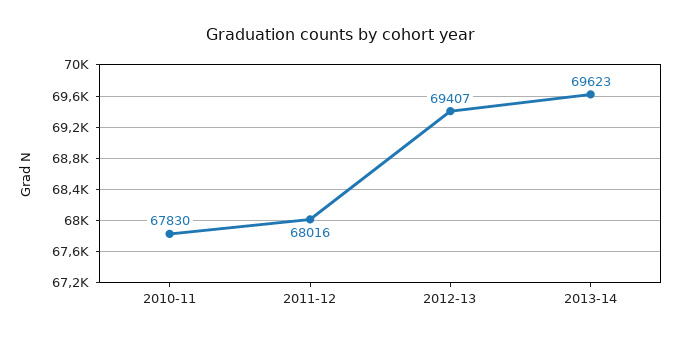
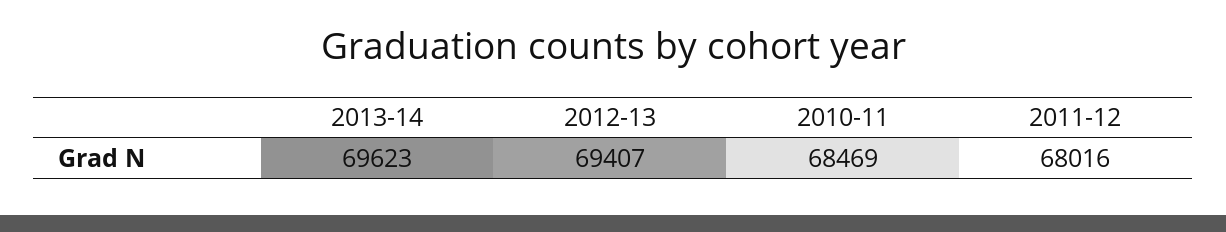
  {
-   "2010-11": 67830,
+   "2010-11": 68469,
    "2011-12": 68016,
    "2012-13": 69407,
    "2013-14": 69623
  }

